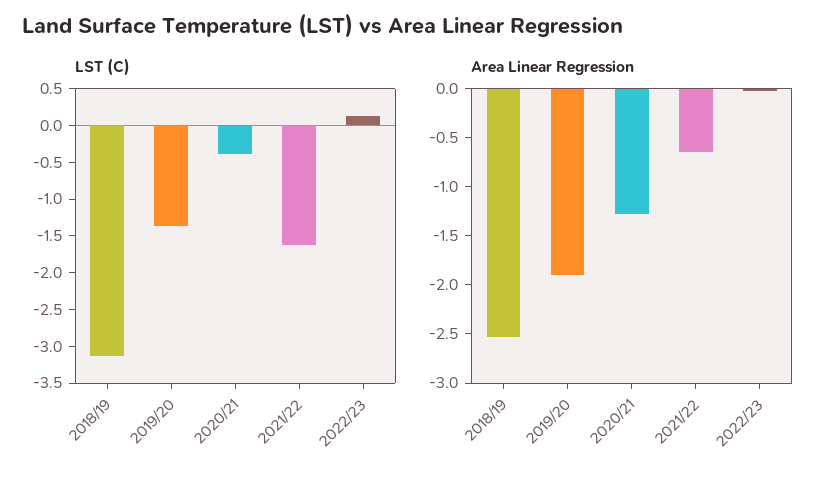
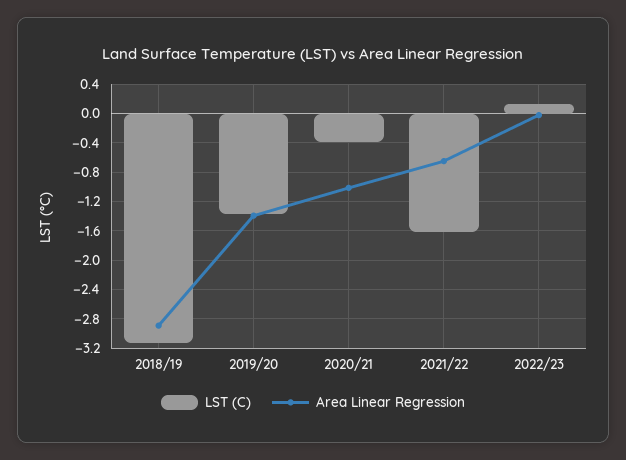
  {
    "LST (C)": {
      "2018/19": -3.1,
      "2019/20": -1.4,
      "2020/21": -0.4,
      "2021/22": -1.6,
      "2022/23": 0.1
    },
    "Area Linear Regression": {
-     "2018/19": -2.5,
+     "2018/19": -2.9,
-     "2019/20": -1.9,
+     "2019/20": -1.4,
-     "2020/21": -1.3,
+     "2020/21": -1,
      "2021/22": -0.6,
      "2022/23": 0
    }
  }

